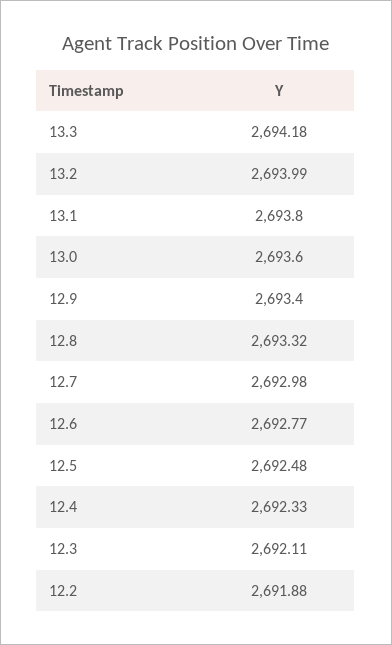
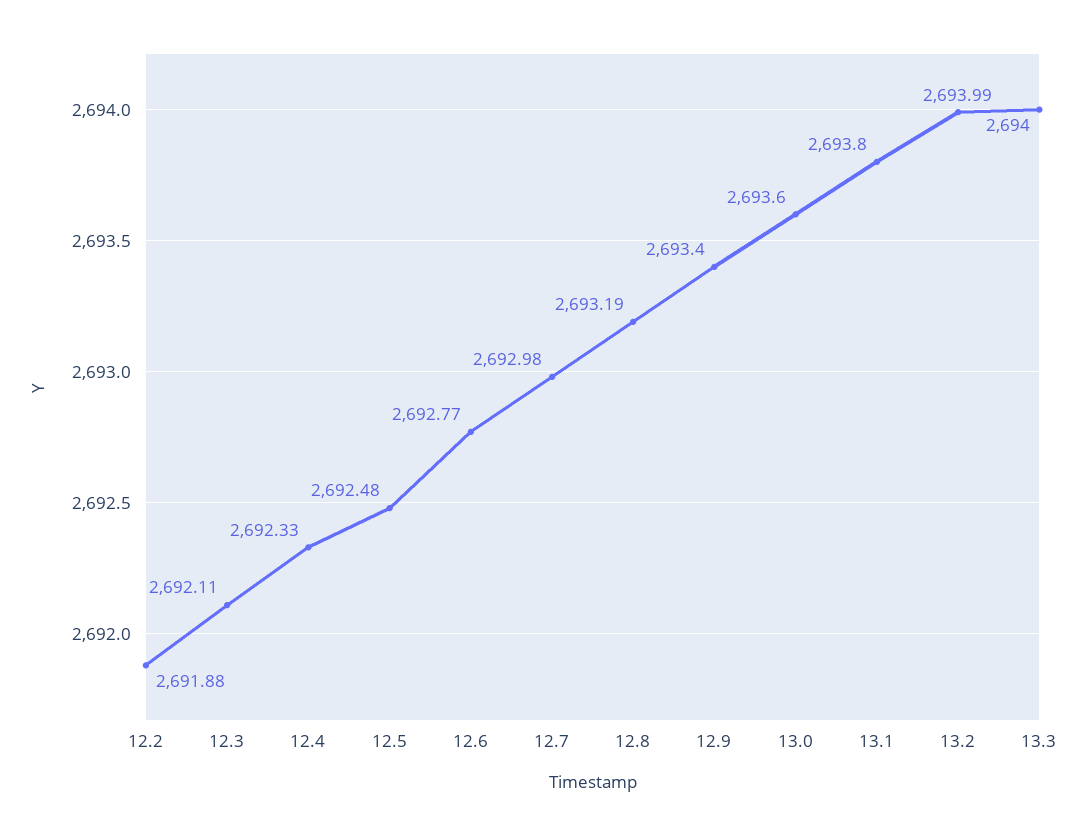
  {
-   "13.3": 2694.18,
+   "13.3": 2694,
    "13.2": 2693.99,
    "13.1": 2693.8,
    "13.0": 2693.6,
    "12.9": 2693.4,
-   "12.8": 2693.32,
+   "12.8": 2693.19,
    "12.7": 2692.98,
    "12.6": 2692.77,
    "12.5": 2692.48,
    "12.4": 2692.33,
    "12.3": 2692.11,
    "12.2": 2691.88
  }

